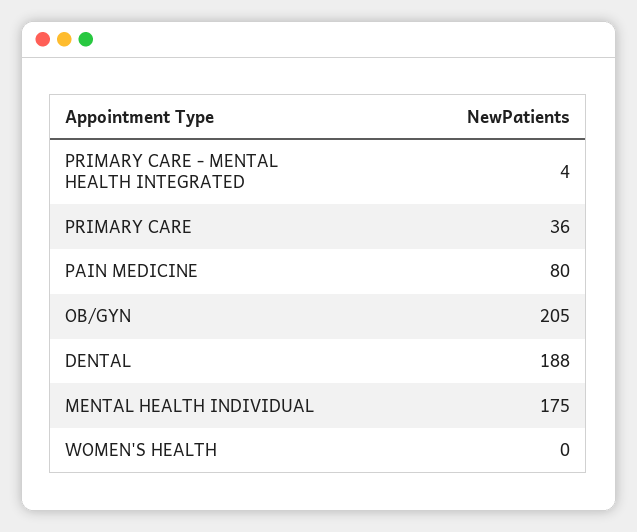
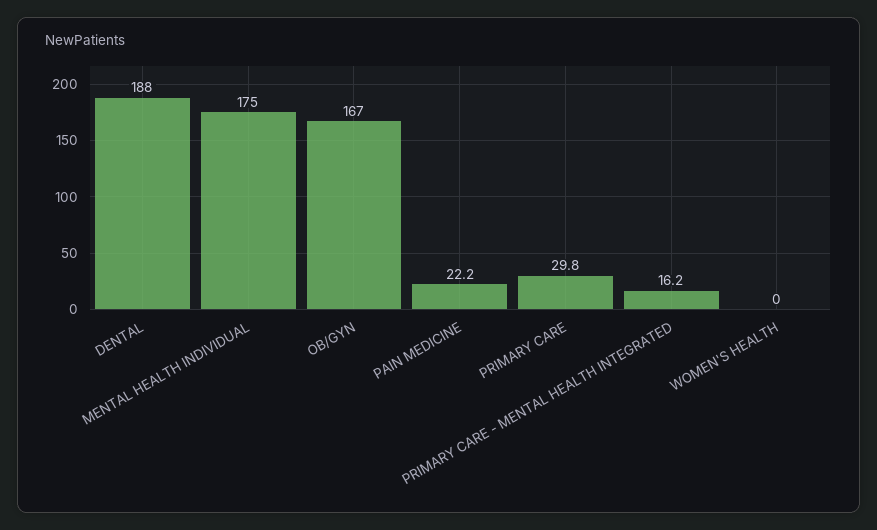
  {
-   "PRIMARY CARE - MENTAL HEALTH INTEGRATED": 4,
+   "PRIMARY CARE - MENTAL HEALTH INTEGRATED": 16.2,
-   "PRIMARY CARE": 36,
+   "PRIMARY CARE": 29.8,
-   "PAIN MEDICINE": 80,
+   "PAIN MEDICINE": 22.2,
-   "OB/GYN": 205,
+   "OB/GYN": 167,
    "DENTAL": 188,
    "MENTAL HEALTH INDIVIDUAL": 175,
    "WOMEN'S HEALTH": 0
  }

